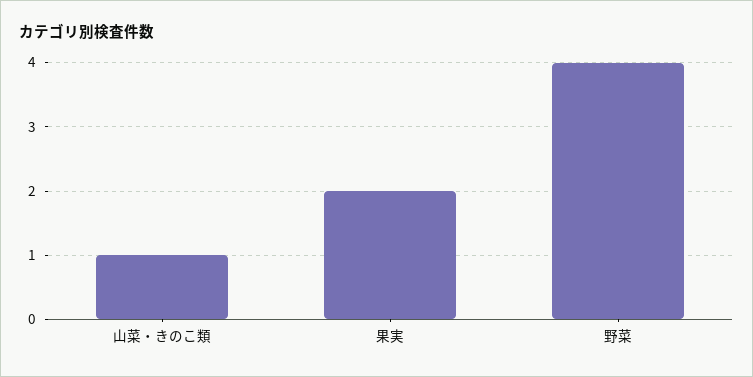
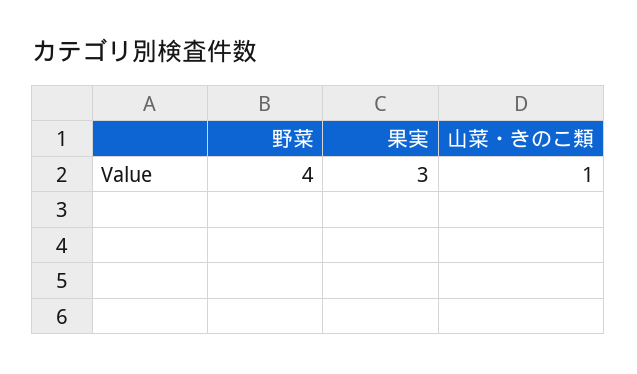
  {
    "山菜・きのこ類": 1,
-   "果実": 2,
+   "果実": 3,
    "野菜": 4
  }

